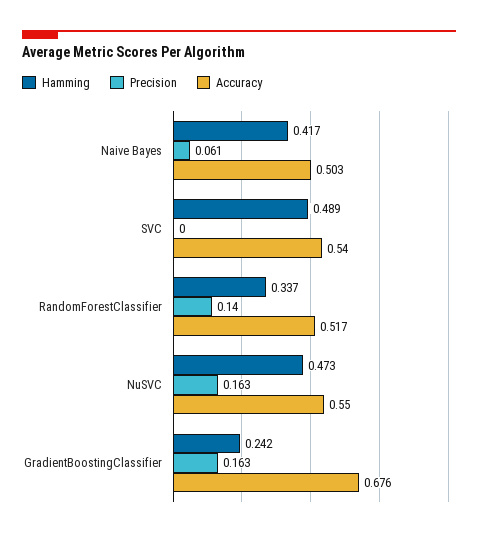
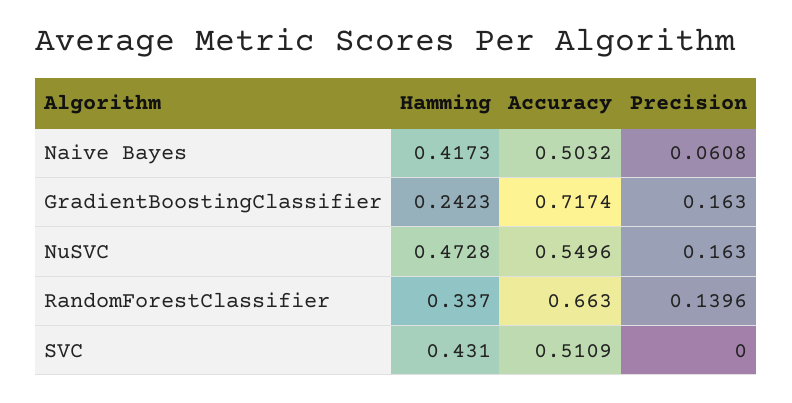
  {
    "Hamming": {
      "Naive Bayes": 0.4173,
-     "SVC": 0.489,
+     "SVC": 0.431,
      "RandomForestClassifier": 0.337,
      "NuSVC": 0.4728,
      "GradientBoostingClassifier": 0.2423
    },
    "Precision": {
      "Naive Bayes": 0.0608,
      "SVC": 0,
      "RandomForestClassifier": 0.1396,
      "NuSVC": 0.163,
      "GradientBoostingClassifier": 0.163
    },
    "Accuracy": {
      "Naive Bayes": 0.5032,
-     "SVC": 0.54,
+     "SVC": 0.5109,
-     "RandomForestClassifier": 0.517,
+     "RandomForestClassifier": 0.663,
      "NuSVC": 0.5496,
-     "GradientBoostingClassifier": 0.676
+     "GradientBoostingClassifier": 0.7174
    }
  }

